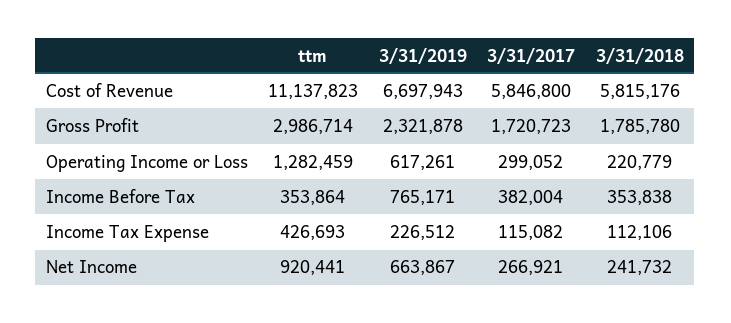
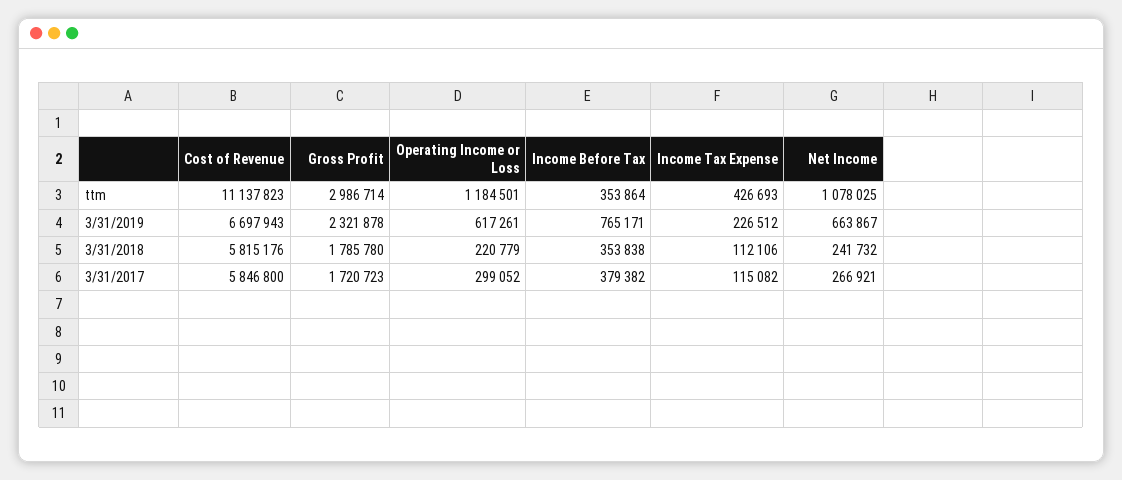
  {
    "ttm": {
      "Cost of Revenue": 11137823,
      "Gross Profit": 2986714,
-     "Operating Income or Loss": 1282459,
+     "Operating Income or Loss": 1184501,
      "Income Before Tax": 353864,
      "Income Tax Expense": 426693,
-     "Net Income": 920441
+     "Net Income": 1078025
    },
    "3/31/2019": {
      "Cost of Revenue": 6697943,
      "Gross Profit": 2321878,
      "Operating Income or Loss": 617261,
      "Income Before Tax": 765171,
      "Income Tax Expense": 226512,
      "Net Income": 663867
    },
    "3/31/2017": {
      "Cost of Revenue": 5846800,
      "Gross Profit": 1720723,
      "Operating Income or Loss": 299052,
-     "Income Before Tax": 382004,
+     "Income Before Tax": 379382,
      "Income Tax Expense": 115082,
      "Net Income": 266921
    },
    "3/31/2018": {
      "Cost of Revenue": 5815176,
      "Gross Profit": 1785780,
      "Operating Income or Loss": 220779,
      "Income Before Tax": 353838,
      "Income Tax Expense": 112106,
      "Net Income": 241732
    }
  }

